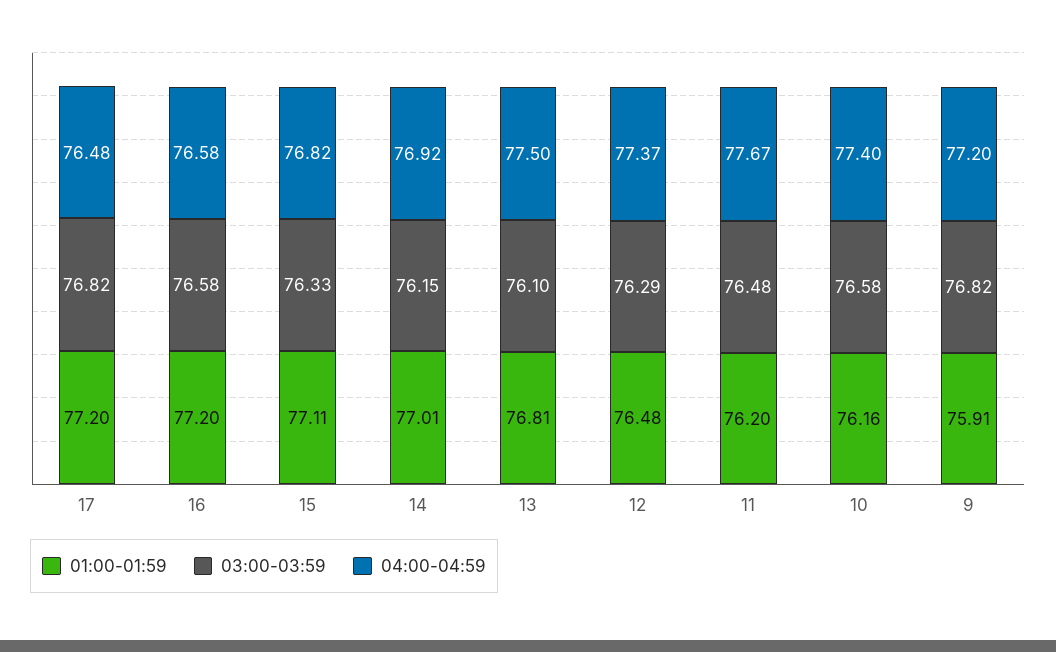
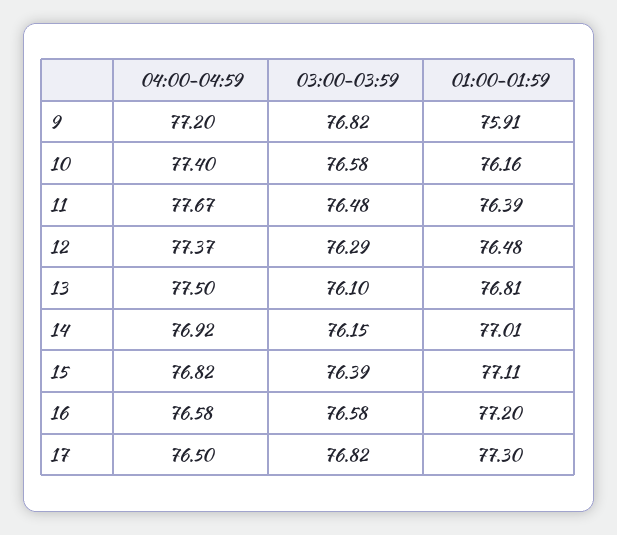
  {
    "01:00-01:59": {
-     "17": 77.2,
+     "17": 77.3,
      "16": 77.2,
      "15": 77.11,
      "14": 77.01,
      "13": 76.81,
      "12": 76.48,
-     "11": 76.2,
+     "11": 76.39,
      "10": 76.16,
      "9": 75.91
    },
    "03:00-03:59": {
      "17": 76.82,
      "16": 76.58,
-     "15": 76.33,
+     "15": 76.39,
      "14": 76.15,
      "13": 76.1,
      "12": 76.29,
      "11": 76.48,
      "10": 76.58,
      "9": 76.82
    },
    "04:00-04:59": {
-     "17": 76.48,
+     "17": 76.5,
      "16": 76.58,
      "15": 76.82,
      "14": 76.92,
      "13": 77.5,
      "12": 77.37,
      "11": 77.67,
      "10": 77.4,
      "9": 77.2
    }
  }

